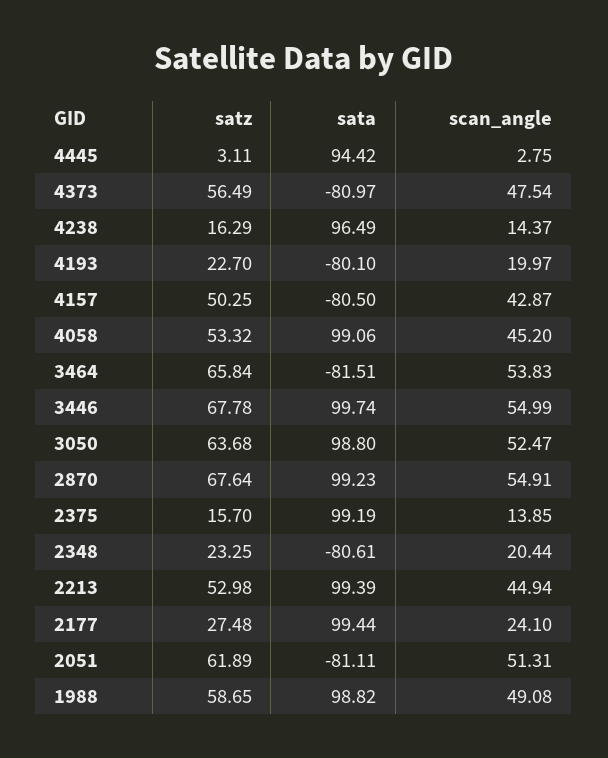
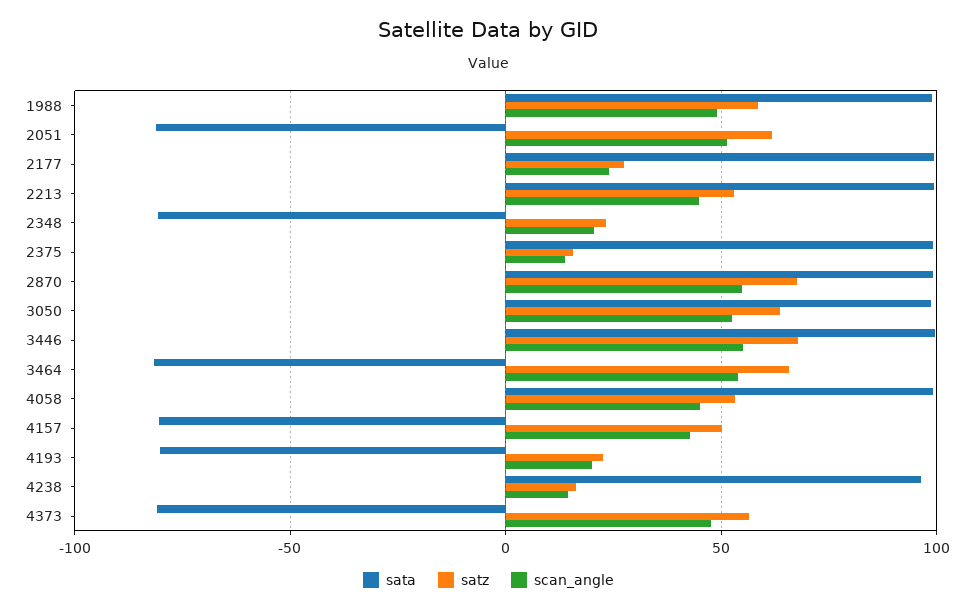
  {
    "satz": {
-     "4445": 3.11,
      "4373": 56.49,
      "4238": 16.29,
      "4193": 22.7,
      "4157": 50.25,
      "4058": 53.32,
      "3464": 65.84,
      "3446": 67.78,
      "3050": 63.68,
      "2870": 67.64,
      "2375": 15.7,
      "2348": 23.25,
      "2213": 52.98,
      "2177": 27.48,
      "2051": 61.89,
      "1988": 58.65
    },
    "sata": {
-     "4445": 94.42,
      "4373": -80.97,
      "4238": 96.49,
      "4193": -80.1,
      "4157": -80.5,
      "4058": 99.06,
      "3464": -81.51,
      "3446": 99.74,
      "3050": 98.8,
      "2870": 99.23,
      "2375": 99.19,
      "2348": -80.61,
      "2213": 99.39,
      "2177": 99.44,
      "2051": -81.11,
      "1988": 98.82
    },
    "scan_angle": {
-     "4445": 2.75,
      "4373": 47.54,
      "4238": 14.37,
      "4193": 19.97,
      "4157": 42.87,
      "4058": 45.2,
      "3464": 53.83,
      "3446": 54.99,
      "3050": 52.47,
      "2870": 54.91,
      "2375": 13.85,
      "2348": 20.44,
      "2213": 44.94,
      "2177": 24.1,
      "2051": 51.31,
      "1988": 49.08
    }
  }

